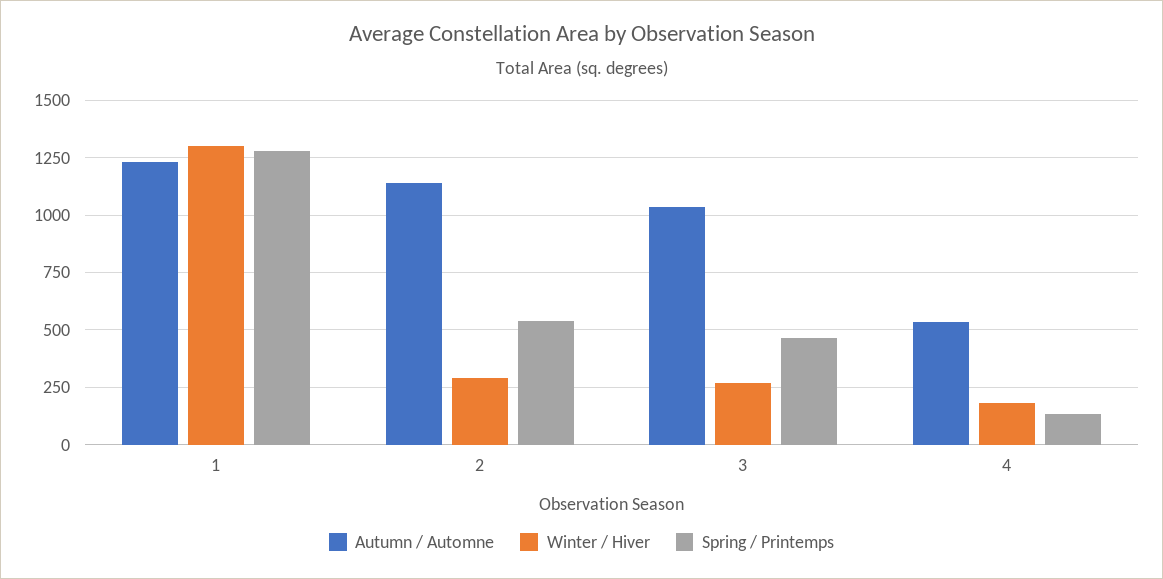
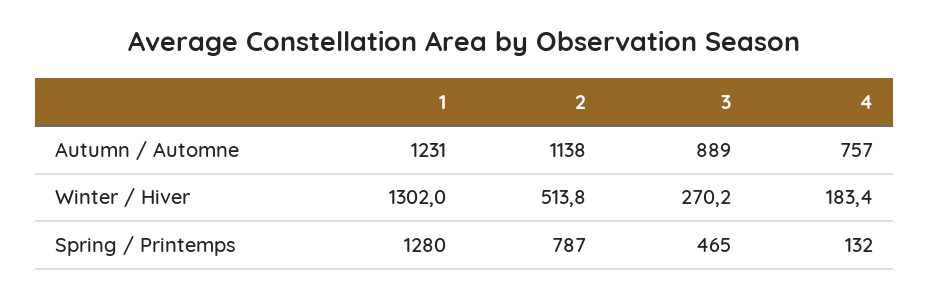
  {
    "Autumn / Automne": {
      "1": 1231,
      "2": 1138,
-     "3": 1050,
+     "3": 889,
-     "4": 550
+     "4": 757
    },
    "Winter / Hiver": {
      "1": 1302,
-     "2": 300,
+     "2": 513.8,
      "3": 270.2,
      "4": 183.4
    },
    "Spring / Printemps": {
      "1": 1280,
-     "2": 550,
+     "2": 787,
      "3": 465,
      "4": 132
    }
  }

